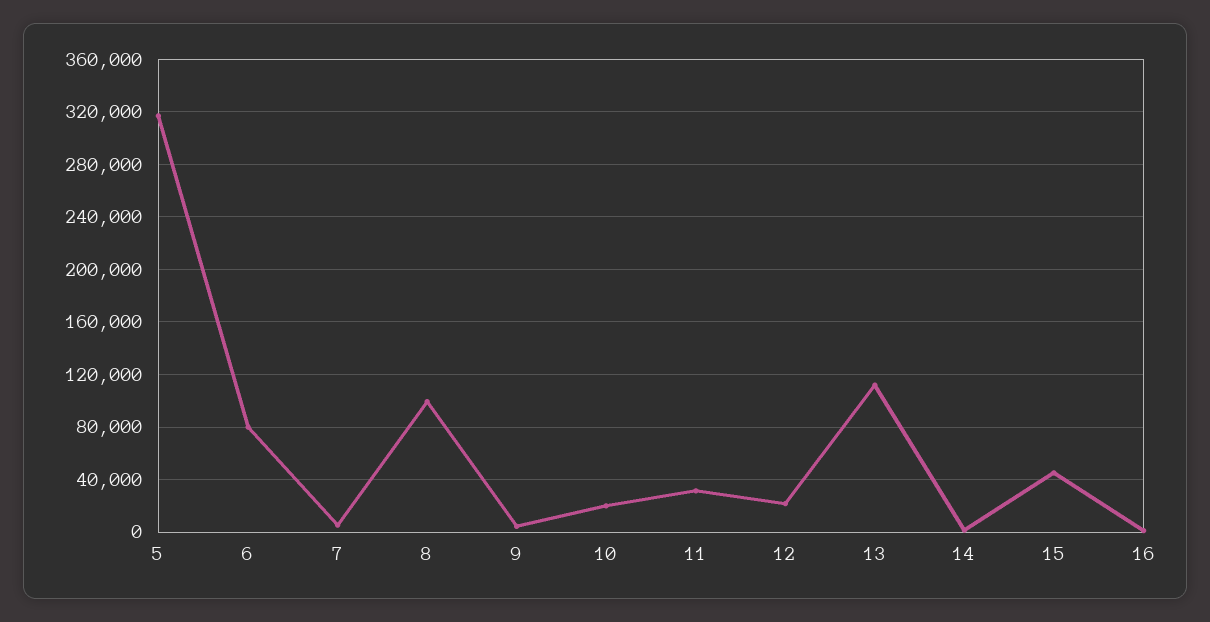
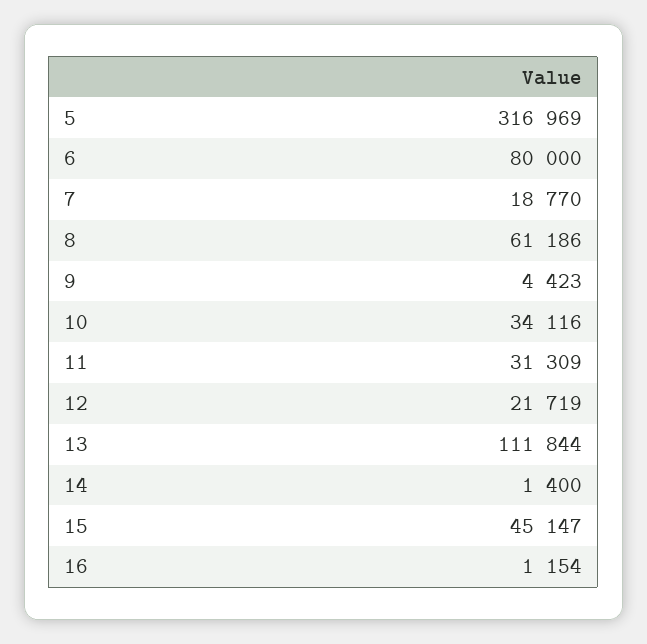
  {
    "5": 316969,
    "6": 80000,
-   "7": 5000,
+   "7": 18770,
-   "8": 100000,
+   "8": 61186,
    "9": 4423,
-   "10": 20000,
+   "10": 34116,
    "11": 31309,
    "12": 21719,
    "13": 111844,
    "14": 1400,
    "15": 45147,
    "16": 1154
  }

